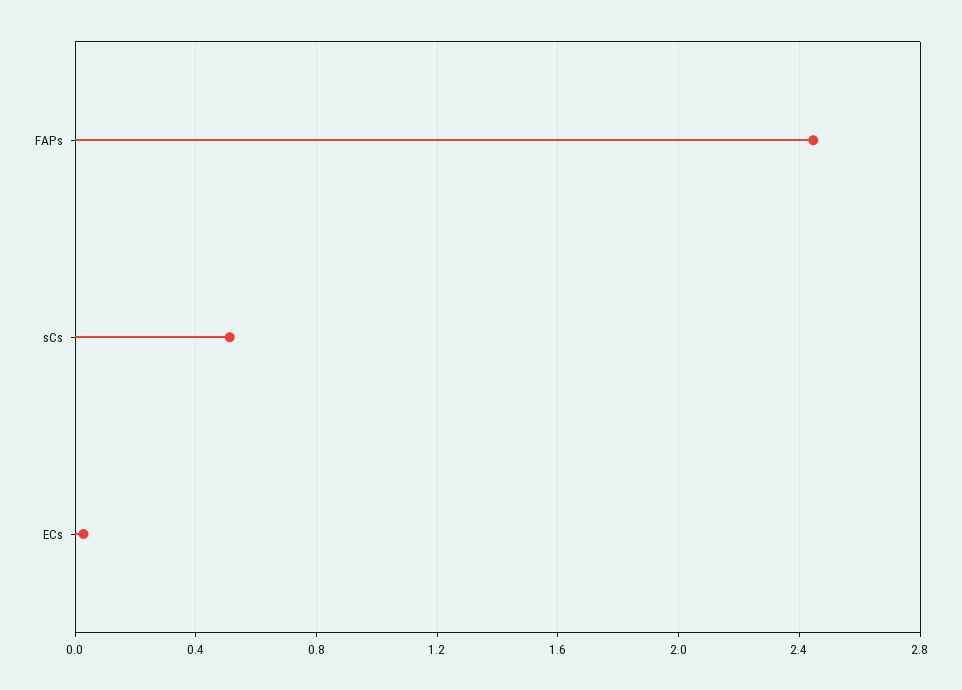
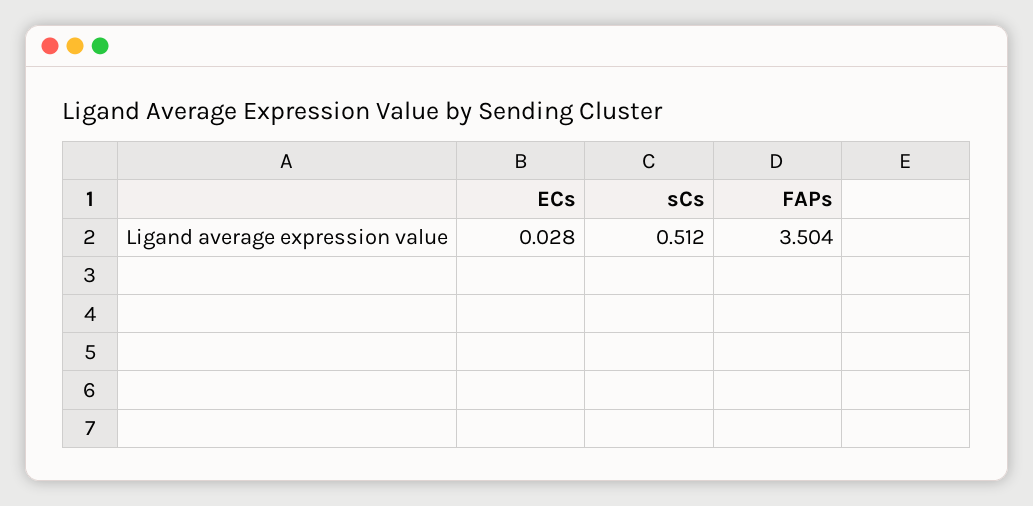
  {
-   "FAPs": 2.45,
+   "FAPs": 3.504,
    "sCs": 0.512,
    "ECs": 0.028
  }

